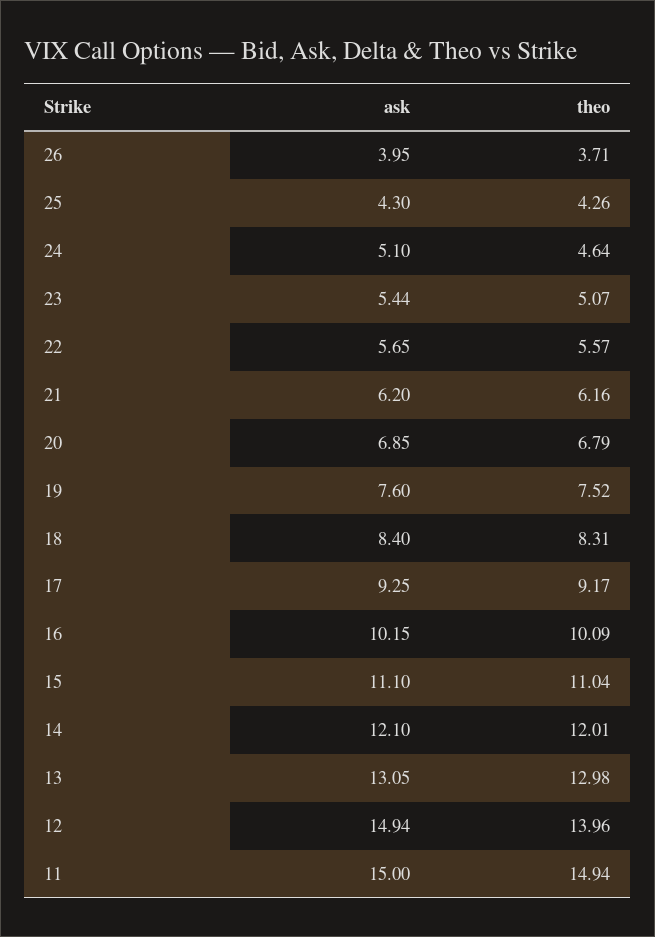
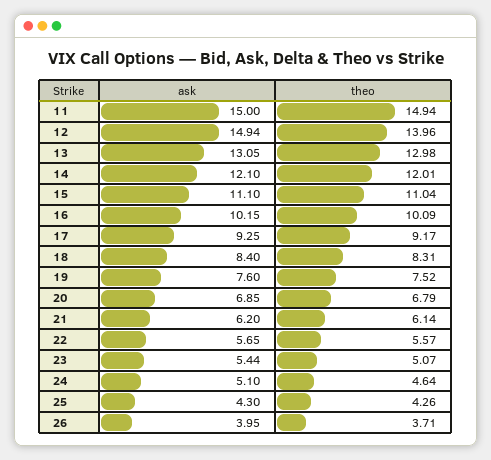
  {
    "ask": {
      "26": 3.95,
      "25": 4.3,
      "24": 5.1,
      "23": 5.44,
      "22": 5.65,
      "21": 6.2,
      "20": 6.85,
      "19": 7.6,
      "18": 8.4,
      "17": 9.25,
      "16": 10.15,
      "15": 11.1,
      "14": 12.1,
      "13": 13.05,
      "12": 14.94,
      "11": 15
    },
    "theo": {
      "26": 3.71,
      "25": 4.26,
      "24": 4.64,
      "23": 5.07,
      "22": 5.57,
-     "21": 6.16,
+     "21": 6.14,
      "20": 6.79,
      "19": 7.52,
      "18": 8.31,
      "17": 9.17,
      "16": 10.09,
      "15": 11.04,
      "14": 12.01,
      "13": 12.98,
      "12": 13.96,
      "11": 14.94
    }
  }

